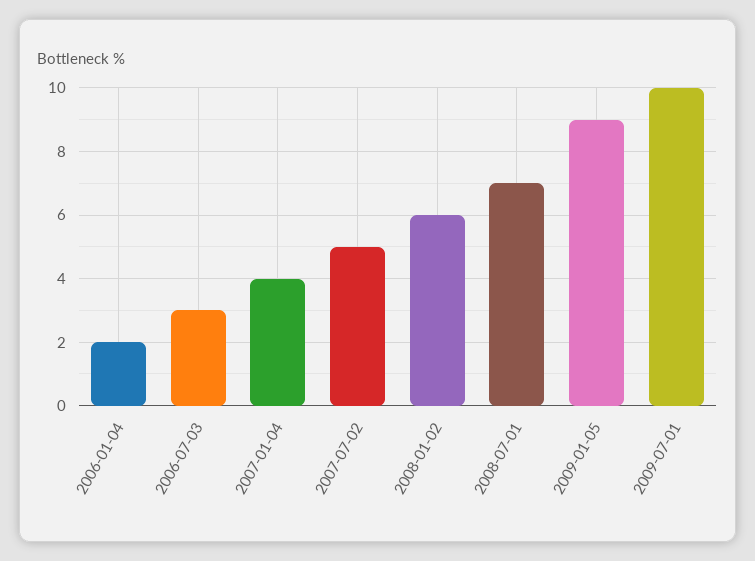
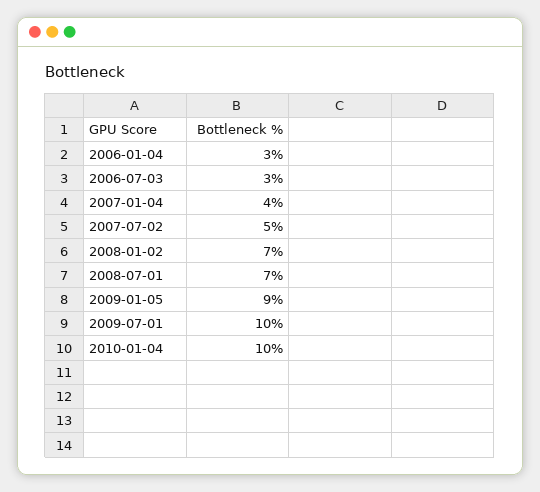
  {
-   "2006-01-04": 2,
+   "2006-01-04": 3,
    "2006-07-03": 3,
    "2007-01-04": 4,
    "2007-07-02": 5,
-   "2008-01-02": 6,
+   "2008-01-02": 7,
    "2008-07-01": 7,
    "2009-01-05": 9,
-   "2009-07-01": 10
+   "2009-07-01": 10,
+   "2010-01-04": 10
  }

